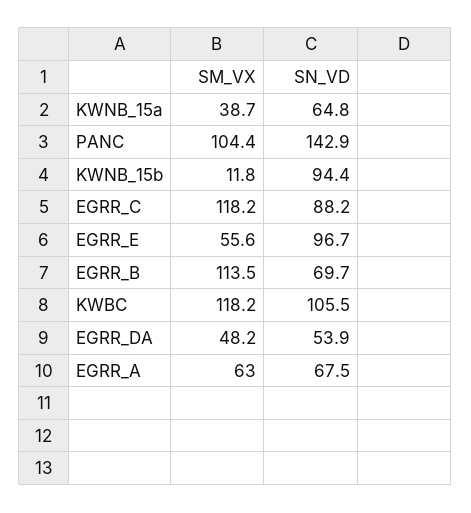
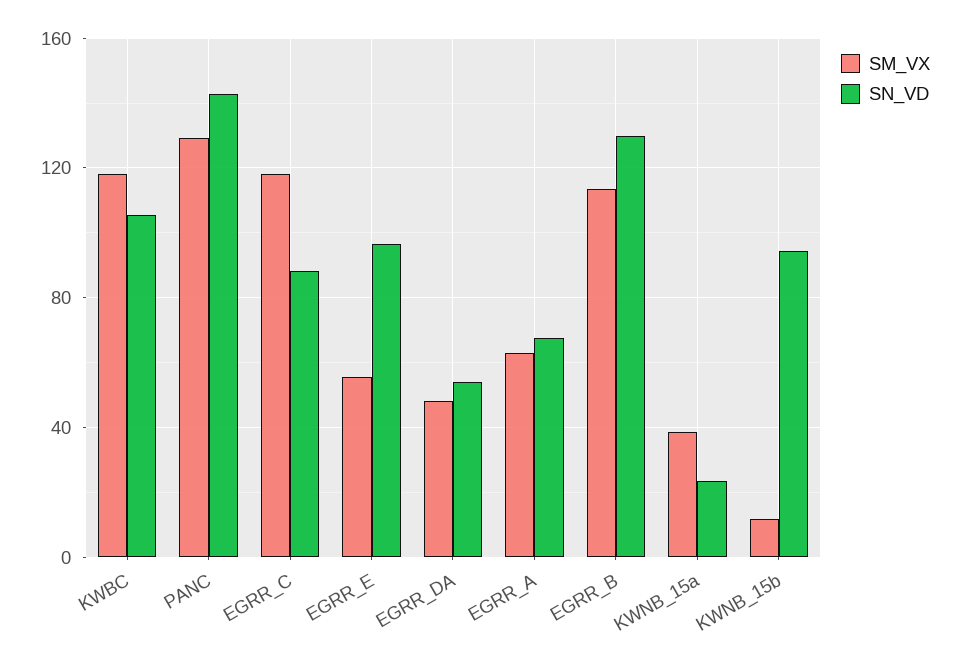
  {
    "SM_VX": {
      "KWNB_15a": 38.7,
-     "PANC": 104.4,
+     "PANC": 130,
      "KWNB_15b": 11.8,
      "EGRR_C": 118.2,
      "EGRR_E": 55.6,
      "EGRR_B": 113.5,
      "KWBC": 118.2,
      "EGRR_DA": 48.2,
      "EGRR_A": 63
    },
    "SN_VD": {
-     "KWNB_15a": 64.8,
+     "KWNB_15a": 25,
      "PANC": 142.9,
      "KWNB_15b": 94.4,
      "EGRR_C": 88.2,
      "EGRR_E": 96.7,
-     "EGRR_B": 69.7,
+     "EGRR_B": 130,
      "KWBC": 105.5,
      "EGRR_DA": 53.9,
      "EGRR_A": 67.5
    }
  }

